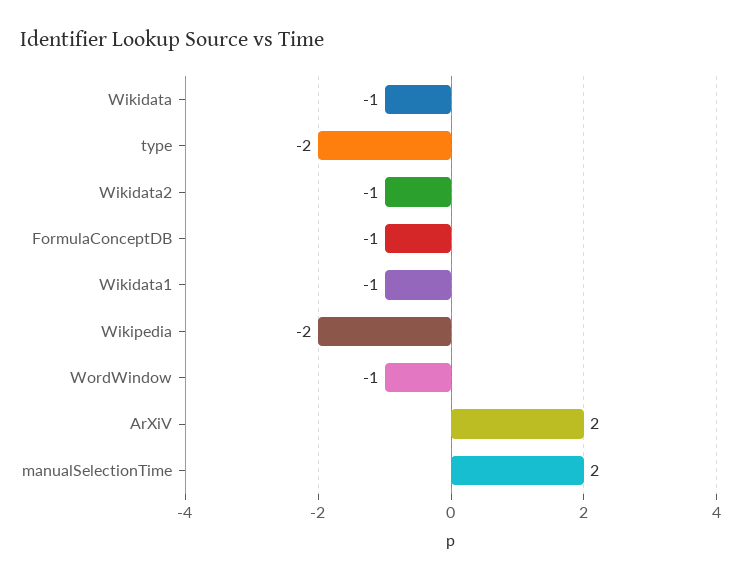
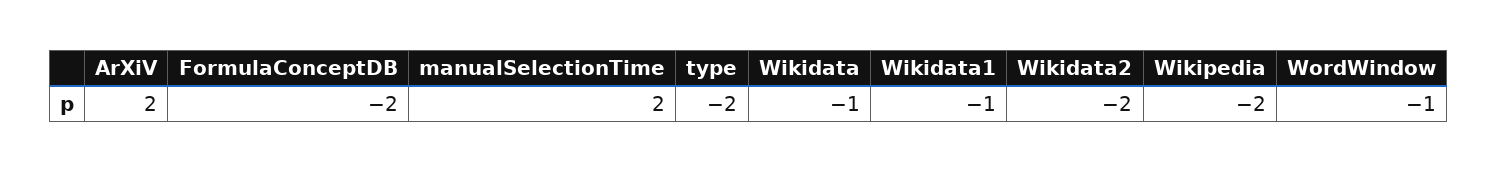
  {
    "Wikidata": -1,
    "type": -2,
-   "Wikidata2": -1,
+   "Wikidata2": -2,
-   "FormulaConceptDB": -1,
+   "FormulaConceptDB": -2,
    "Wikidata1": -1,
    "Wikipedia": -2,
    "WordWindow": -1,
    "ArXiV": 2,
    "manualSelectionTime": 2
  }

